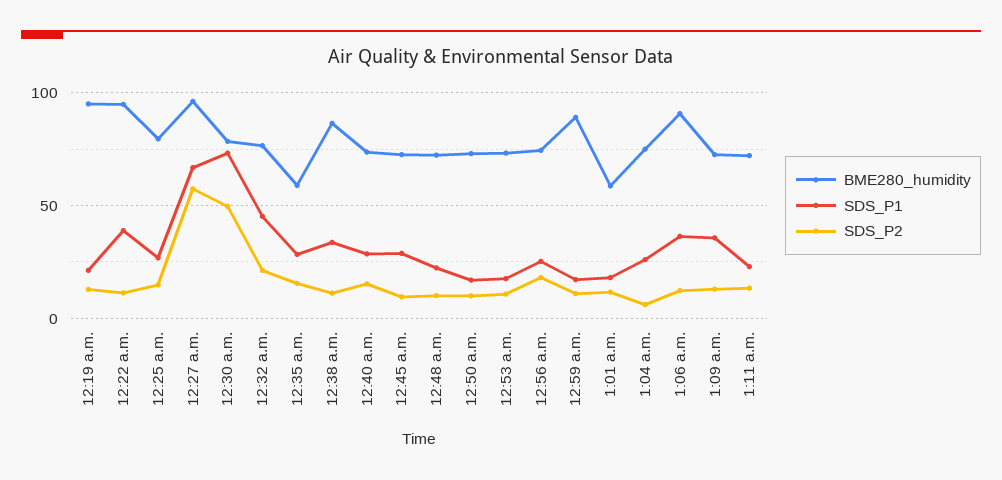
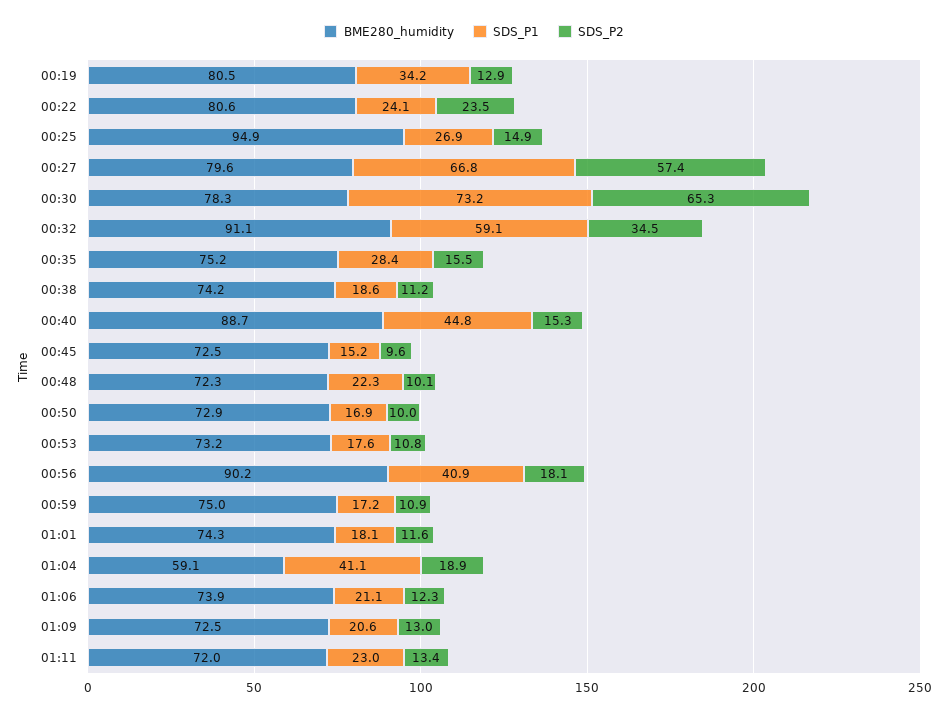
  {
    "BME280_humidity": {
-     "12:19 a.m.": 95,
+     "12:19 a.m.": 80.5,
-     "12:22 a.m.": 95,
+     "12:22 a.m.": 80.6,
-     "12:25 a.m.": 80,
+     "12:25 a.m.": 94.9,
-     "12:27 a.m.": 95,
+     "12:27 a.m.": 79.6,
      "12:30 a.m.": 78.3,
-     "12:32 a.m.": 75,
+     "12:32 a.m.": 91.1,
-     "12:35 a.m.": 60,
+     "12:35 a.m.": 75.2,
-     "12:38 a.m.": 85,
+     "12:38 a.m.": 74.2,
-     "12:40 a.m.": 75,
+     "12:40 a.m.": 88.7,
      "12:45 a.m.": 72.5,
      "12:48 a.m.": 72.3,
      "12:50 a.m.": 72.9,
      "12:53 a.m.": 73.2,
-     "12:56 a.m.": 75,
+     "12:56 a.m.": 90.2,
-     "12:59 a.m.": 90,
+     "12:59 a.m.": 75,
-     "1:01 a.m.": 60,
+     "1:01 a.m.": 74.3,
-     "1:04 a.m.": 75,
+     "1:04 a.m.": 59.1,
-     "1:06 a.m.": 90,
+     "1:06 a.m.": 73.9,
      "1:09 a.m.": 72.5,
      "1:11 a.m.": 72
    },
    "SDS_P1": {
-     "12:19 a.m.": 20,
+     "12:19 a.m.": 34.2,
-     "12:22 a.m.": 40,
+     "12:22 a.m.": 24.1,
      "12:25 a.m.": 26.9,
      "12:27 a.m.": 66.8,
      "12:30 a.m.": 73.2,
-     "12:32 a.m.": 45,
+     "12:32 a.m.": 59.1,
      "12:35 a.m.": 28.4,
-     "12:38 a.m.": 35,
+     "12:38 a.m.": 18.6,
-     "12:40 a.m.": 30,
+     "12:40 a.m.": 44.8,
-     "12:45 a.m.": 30,
+     "12:45 a.m.": 15.2,
      "12:48 a.m.": 22.3,
      "12:50 a.m.": 16.9,
      "12:53 a.m.": 17.6,
-     "12:56 a.m.": 25,
+     "12:56 a.m.": 40.9,
      "12:59 a.m.": 17.2,
      "1:01 a.m.": 18.1,
-     "1:04 a.m.": 25,
+     "1:04 a.m.": 41.1,
-     "1:06 a.m.": 35,
+     "1:06 a.m.": 21.1,
-     "1:09 a.m.": 35,
+     "1:09 a.m.": 20.6,
      "1:11 a.m.": 23
    },
    "SDS_P2": {
      "12:19 a.m.": 12.9,
-     "12:22 a.m.": 10,
+     "12:22 a.m.": 23.5,
      "12:25 a.m.": 14.9,
      "12:27 a.m.": 57.4,
-     "12:30 a.m.": 50,
+     "12:30 a.m.": 65.3,
-     "12:32 a.m.": 20,
+     "12:32 a.m.": 34.5,
      "12:35 a.m.": 15.5,
      "12:38 a.m.": 11.2,
      "12:40 a.m.": 15.3,
      "12:45 a.m.": 9.6,
      "12:48 a.m.": 10.1,
      "12:50 a.m.": 10,
      "12:53 a.m.": 10.8,
      "12:56 a.m.": 18.1,
      "12:59 a.m.": 10.9,
      "1:01 a.m.": 11.6,
-     "1:04 a.m.": 5,
+     "1:04 a.m.": 18.9,
      "1:06 a.m.": 12.3,
      "1:09 a.m.": 13,
      "1:11 a.m.": 13.4
    }
  }

